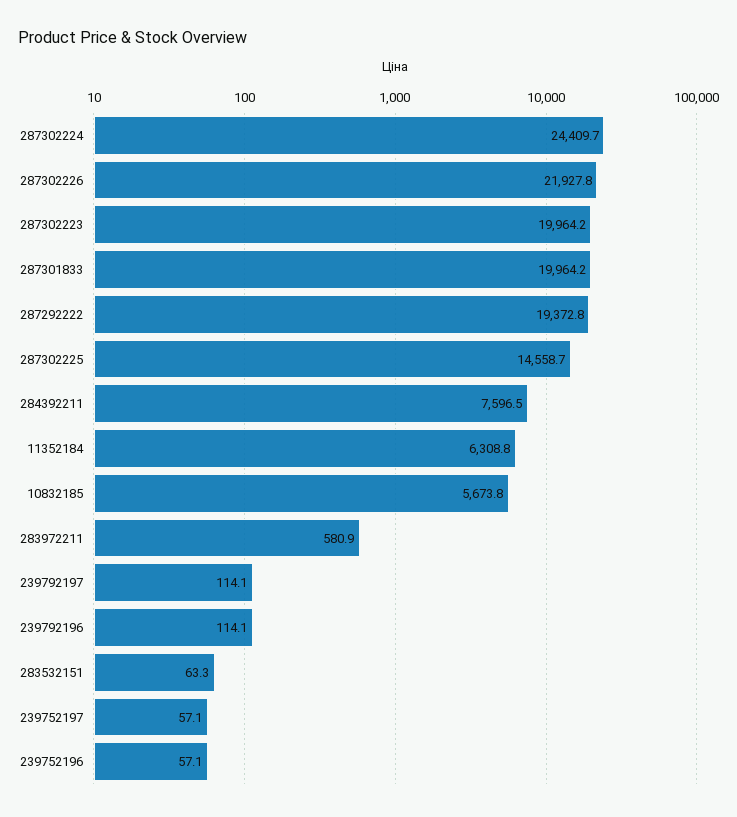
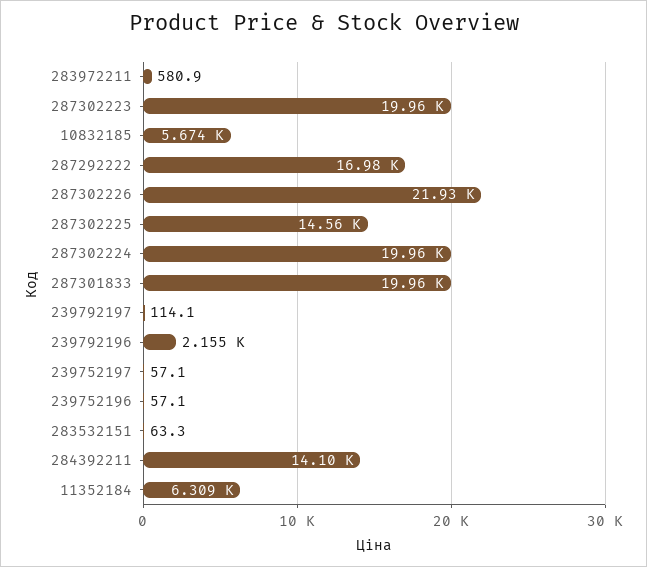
  {
-   "287302224": 24409.7,
+   "287302224": 19960,
    "287302226": 21927.8,
    "287302223": 19964.2,
    "287301833": 19964.2,
-   "287292222": 19372.8,
+   "287292222": 16980,
    "287302225": 14558.7,
-   "284392211": 7596.5,
+   "284392211": 14100,
    "11352184": 6308.8,
    "10832185": 5673.8,
    "283972211": 580.9,
    "239792197": 114.1,
-   "239792196": 114.1,
+   "239792196": 2155,
    "283532151": 63.3,
    "239752197": 57.1,
    "239752196": 57.1
  }

